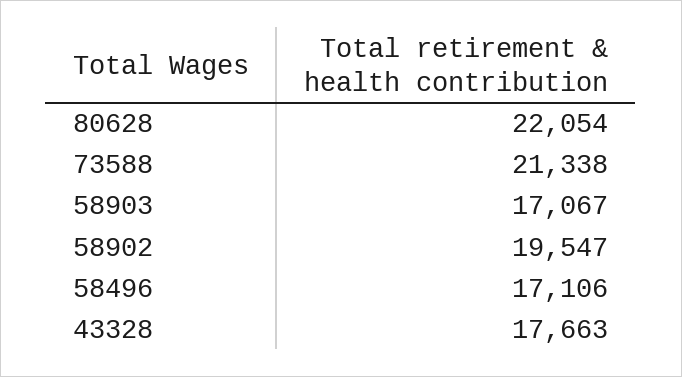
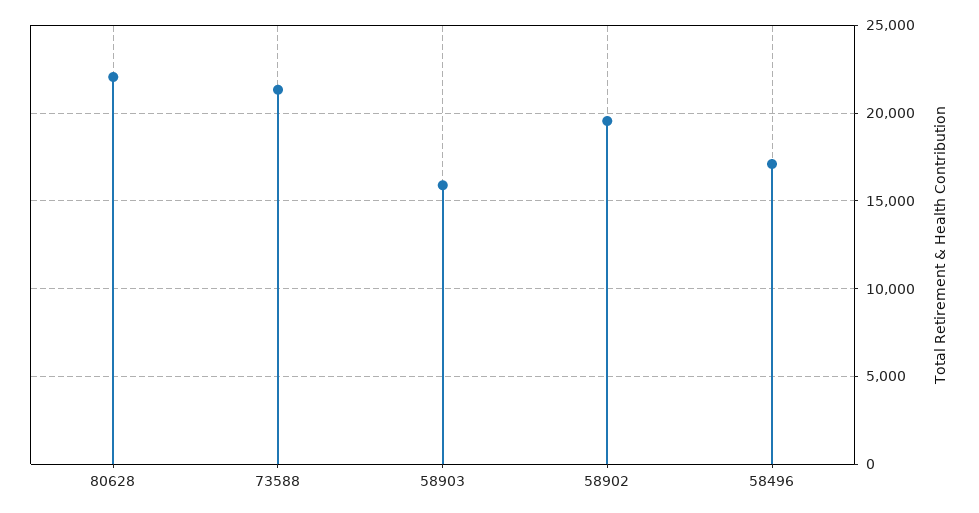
  {
    "80628": 22054,
    "73588": 21338,
-   "58903": 17067,
+   "58903": 16000,
    "58902": 19547,
-   "58496": 17106,
+   "58496": 17106
-   "43328": 17663
  }

